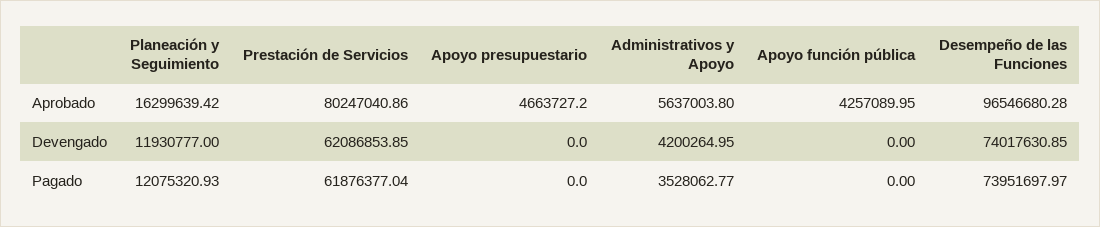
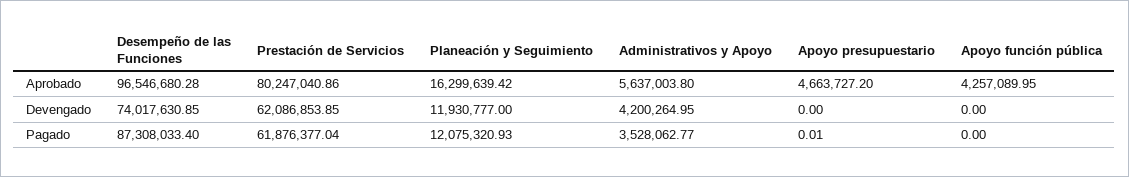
  {
    "Planeación y Seguimiento": {
      "Aprobado": 16299639.42,
      "Devengado": 11930777,
      "Pagado": 12075320.93
    },
    "Prestación de Servicios": {
      "Aprobado": 80247040.86,
      "Devengado": 62086853.85,
      "Pagado": 61876377.04
    },
    "Apoyo presupuestario": {
      "Aprobado": 4663727.2,
      "Devengado": 0,
-     "Pagado": 0
+     "Pagado": 0.01
    },
    "Administrativos y Apoyo": {
      "Aprobado": 5637003.8,
      "Devengado": 4200264.95,
      "Pagado": 3528062.77
    },
    "Apoyo función pública": {
      "Aprobado": 4257089.95,
      "Devengado": 0,
      "Pagado": 0
    },
    "Desempeño de las Funciones": {
      "Aprobado": 96546680.28,
      "Devengado": 74017630.85,
-     "Pagado": 73951697.97
+     "Pagado": 87308033.4
    }
  }

